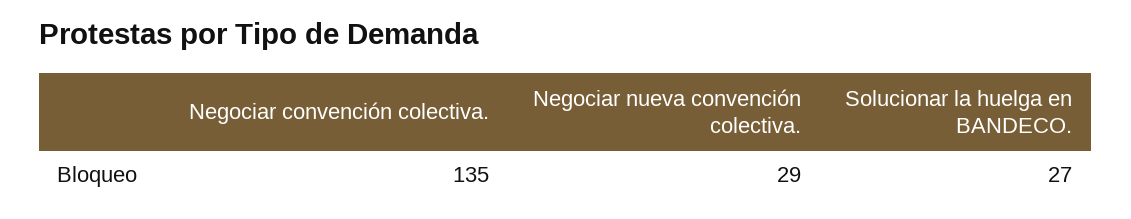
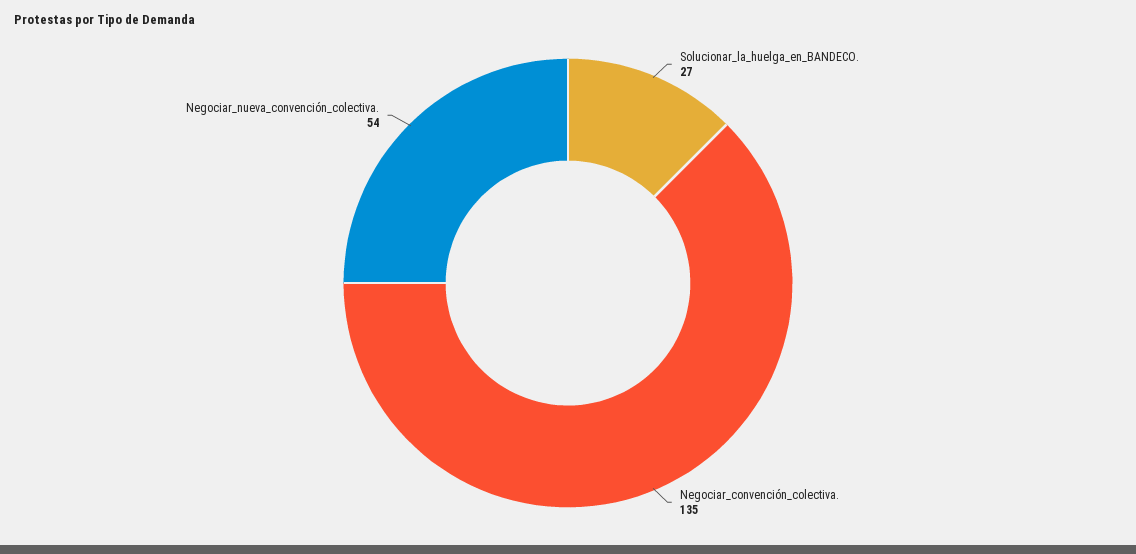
  {
    "Negociar convención colectiva.": 135,
-   "Negociar nueva convención colectiva.": 29,
+   "Negociar nueva convención colectiva.": 54,
    "Solucionar la huelga en BANDECO.": 27
  }

